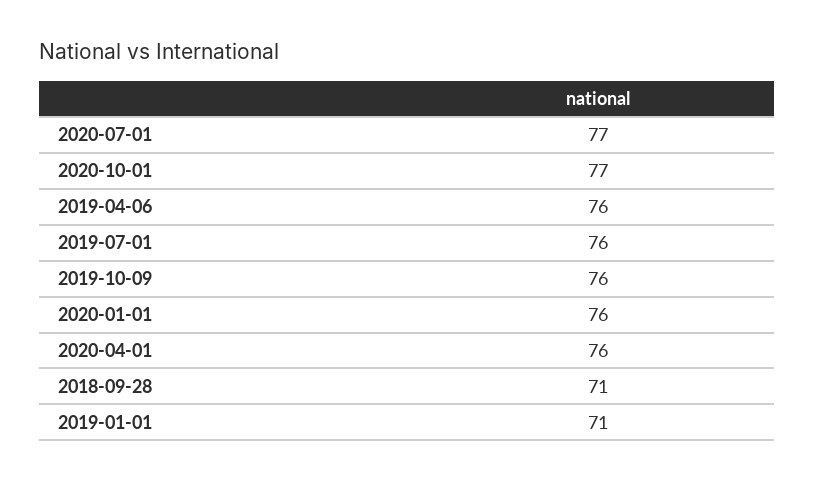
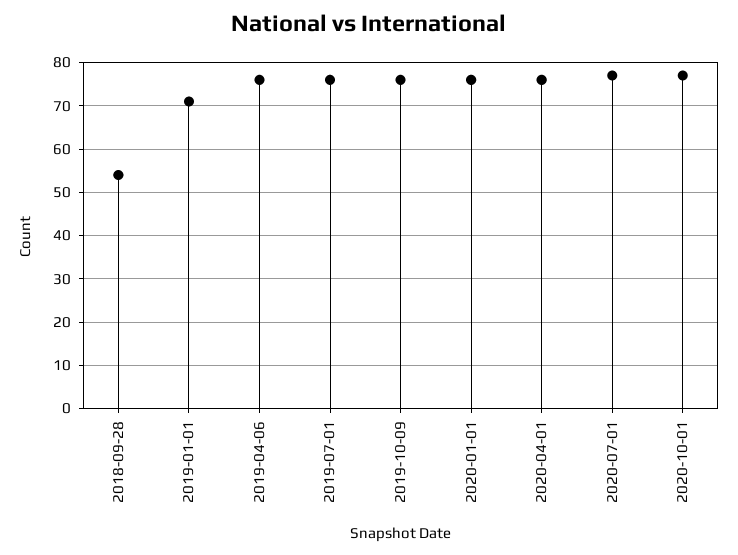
  {
    "2020-07-01": 77,
    "2020-10-01": 77,
    "2019-04-06": 76,
    "2019-07-01": 76,
    "2019-10-09": 76,
    "2020-01-01": 76,
    "2020-04-01": 76,
-   "2018-09-28": 71,
+   "2018-09-28": 55,
    "2019-01-01": 71
  }

